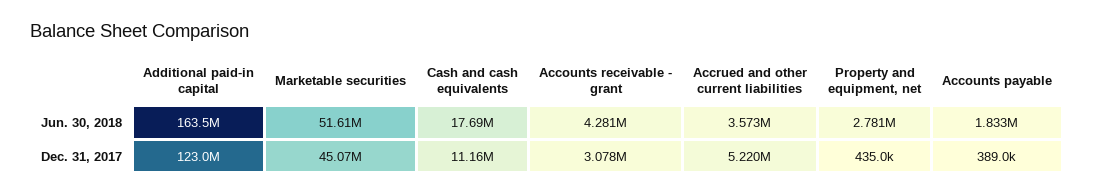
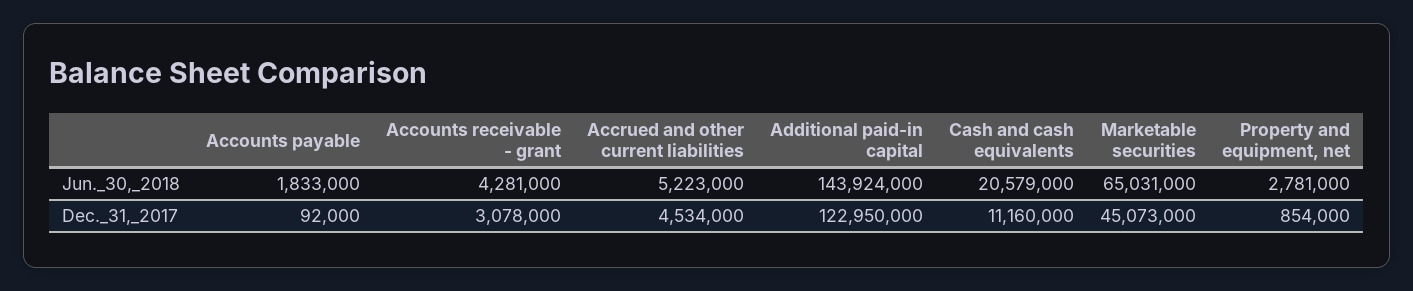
  {
    "Additional paid-in capital": {
-     "Jun. 30, 2018": 163500000,
+     "Jun. 30, 2018": 143924000,
      "Dec. 31, 2017": 122950000
    },
    "Marketable securities": {
-     "Jun. 30, 2018": 51610000,
+     "Jun. 30, 2018": 65031000,
      "Dec. 31, 2017": 45073000
    },
    "Cash and cash equivalents": {
-     "Jun. 30, 2018": 17690000,
+     "Jun. 30, 2018": 20579000,
      "Dec. 31, 2017": 11160000
    },
    "Accounts receivable - grant": {
      "Jun. 30, 2018": 4281000,
      "Dec. 31, 2017": 3078000
    },
    "Accrued and other current liabilities": {
-     "Jun. 30, 2018": 3573000,
+     "Jun. 30, 2018": 5223000,
-     "Dec. 31, 2017": 5220000
+     "Dec. 31, 2017": 4534000
    },
    "Property and equipment, net": {
      "Jun. 30, 2018": 2781000,
-     "Dec. 31, 2017": 435000
+     "Dec. 31, 2017": 854000
    },
    "Accounts payable": {
      "Jun. 30, 2018": 1833000,
-     "Dec. 31, 2017": 389000
+     "Dec. 31, 2017": 92000
    }
  }

